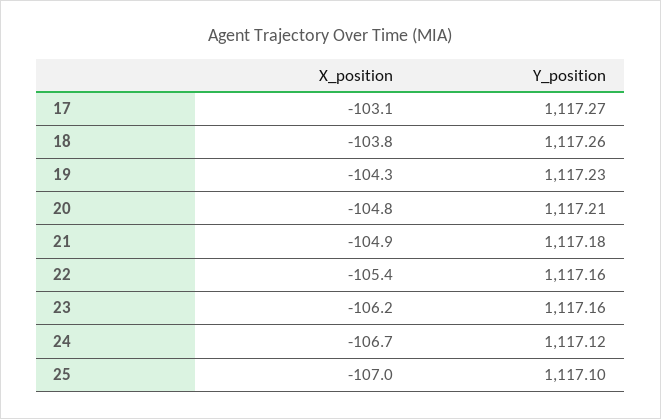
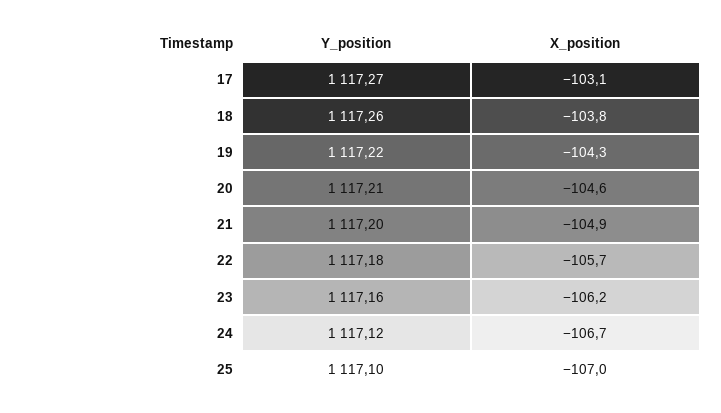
  {
    "X_position": {
      "17": -103.1,
      "18": -103.8,
      "19": -104.3,
-     "20": -104.8,
+     "20": -104.6,
      "21": -104.9,
-     "22": -105.4,
+     "22": -105.7,
      "23": -106.2,
      "24": -106.7,
      "25": -107
    },
    "Y_position": {
      "17": 1117.27,
      "18": 1117.26,
-     "19": 1117.23,
+     "19": 1117.22,
      "20": 1117.21,
-     "21": 1117.18,
+     "21": 1117.2,
-     "22": 1117.16,
+     "22": 1117.18,
      "23": 1117.16,
      "24": 1117.12,
      "25": 1117.1
    }
  }

